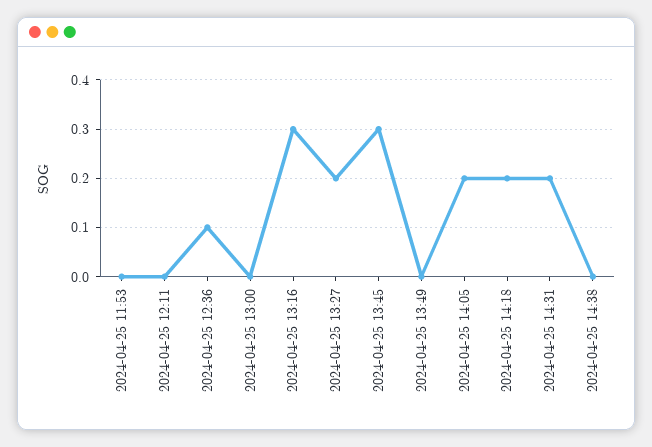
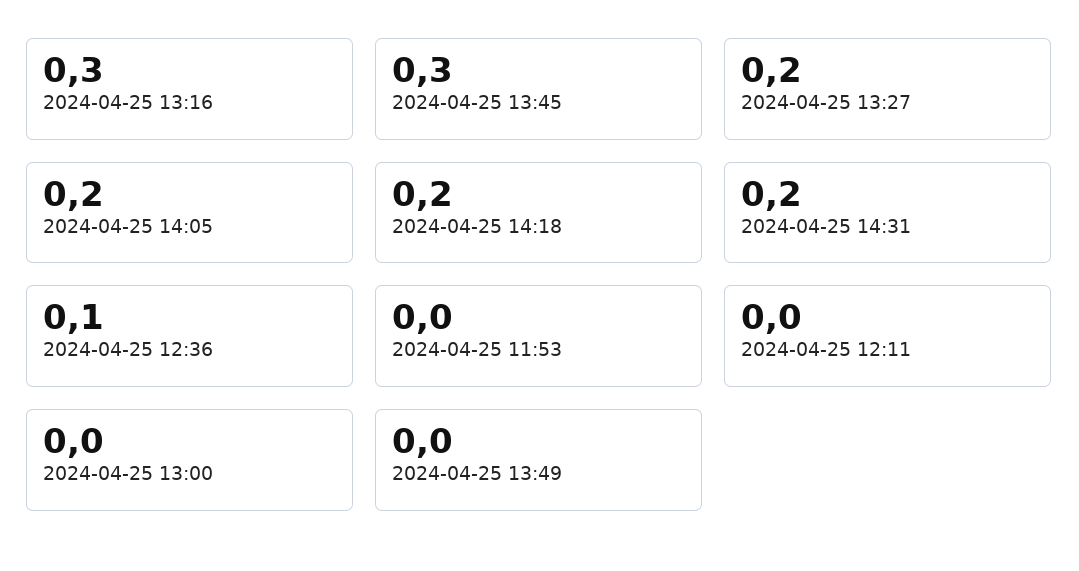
  {
    "2024-04-25 11:53": 0,
    "2024-04-25 12:11": 0,
    "2024-04-25 12:36": 0.1,
    "2024-04-25 13:00": 0,
    "2024-04-25 13:16": 0.3,
    "2024-04-25 13:27": 0.2,
    "2024-04-25 13:45": 0.3,
    "2024-04-25 13:49": 0,
    "2024-04-25 14:05": 0.2,
    "2024-04-25 14:18": 0.2,
-   "2024-04-25 14:31": 0.2,
+   "2024-04-25 14:31": 0.2
-   "2024-04-25 14:38": 0
  }

